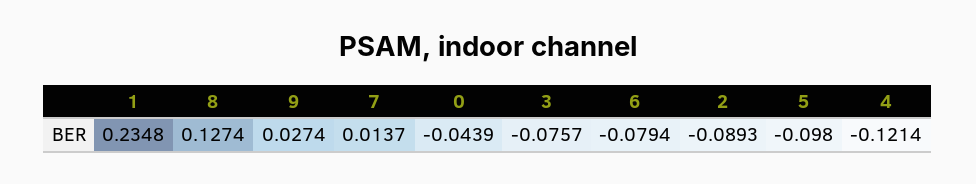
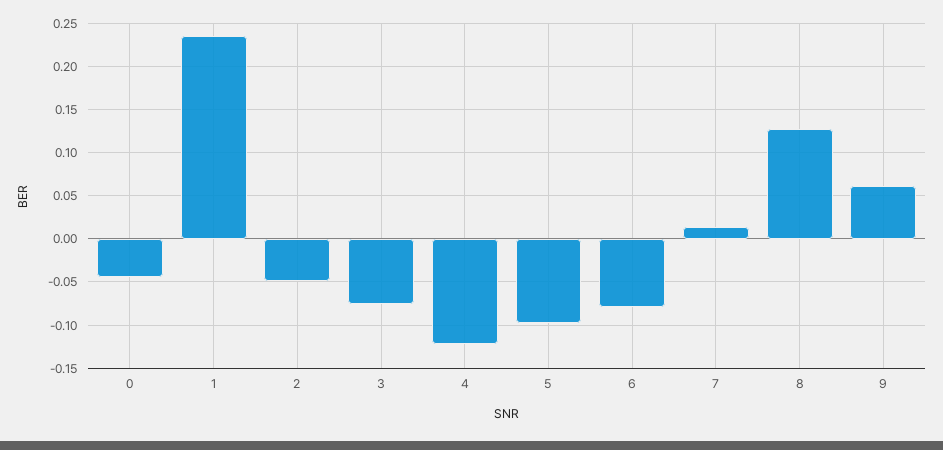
  {
    "1": 0.2348,
    "8": 0.1274,
-   "9": 0.0274,
+   "9": 0.06,
    "7": 0.0137,
    "0": -0.0439,
    "3": -0.0757,
    "6": -0.0794,
-   "2": -0.0893,
+   "2": -0.05,
    "5": -0.098,
    "4": -0.1214
  }

